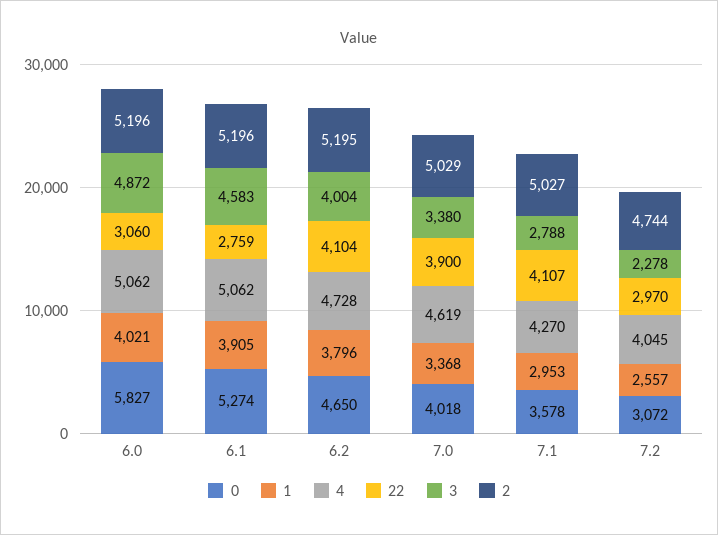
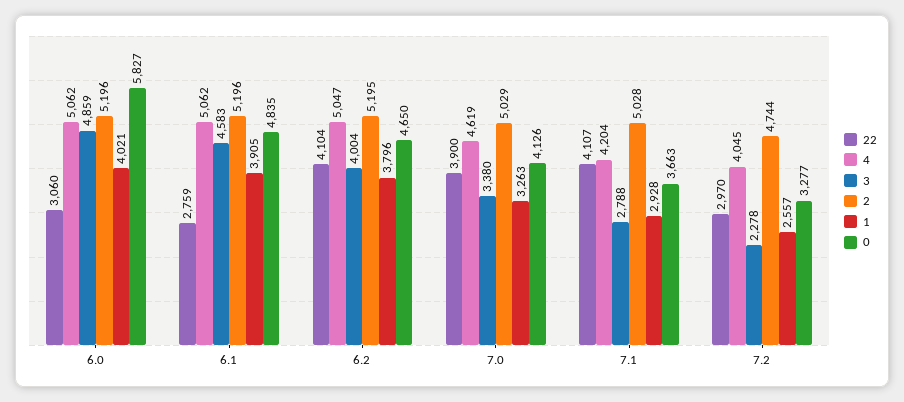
  {
    "0": {
      "6.0": 5827,
-     "6.1": 5274,
+     "6.1": 4835,
      "6.2": 4650,
-     "7.0": 4018,
+     "7.0": 4126,
-     "7.1": 3578,
+     "7.1": 3663,
-     "7.2": 3072
+     "7.2": 3277
    },
    "1": {
      "6.0": 4021,
      "6.1": 3905,
      "6.2": 3796,
-     "7.0": 3368,
+     "7.0": 3263,
-     "7.1": 2953,
+     "7.1": 2928,
      "7.2": 2557
    },
    "4": {
      "6.0": 5062,
      "6.1": 5062,
-     "6.2": 4728,
+     "6.2": 5047,
      "7.0": 4619,
-     "7.1": 4270,
+     "7.1": 4204,
      "7.2": 4045
    },
    "22": {
      "6.0": 3060,
      "6.1": 2759,
      "6.2": 4104,
      "7.0": 3900,
      "7.1": 4107,
      "7.2": 2970
    },
    "3": {
-     "6.0": 4872,
+     "6.0": 4859,
      "6.1": 4583,
      "6.2": 4004,
      "7.0": 3380,
      "7.1": 2788,
      "7.2": 2278
    },
    "2": {
      "6.0": 5196,
      "6.1": 5196,
      "6.2": 5195,
      "7.0": 5029,
-     "7.1": 5027,
+     "7.1": 5028,
      "7.2": 4744
    }
  }

